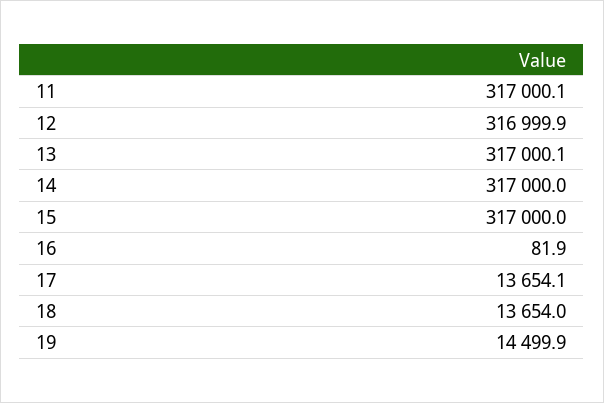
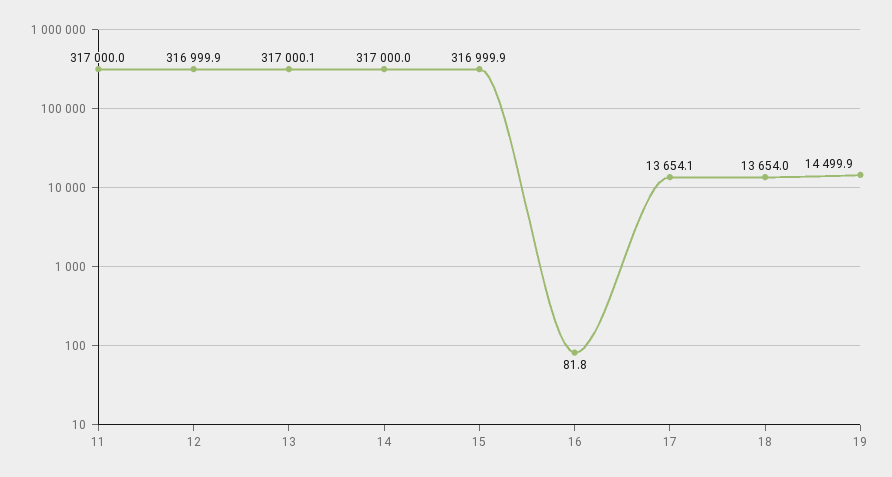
  {
-   "11": 317000.1,
+   "11": 317000,
    "12": 316999.9,
    "13": 317000.1,
    "14": 317000,
-   "15": 317000,
+   "15": 316999.9,
-   "16": 81.9,
+   "16": 81.8,
    "17": 13654.1,
    "18": 13654,
    "19": 14499.9
  }

